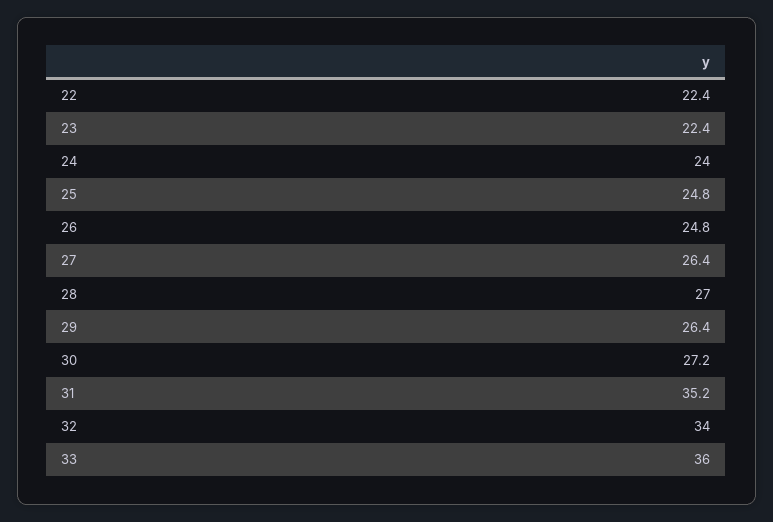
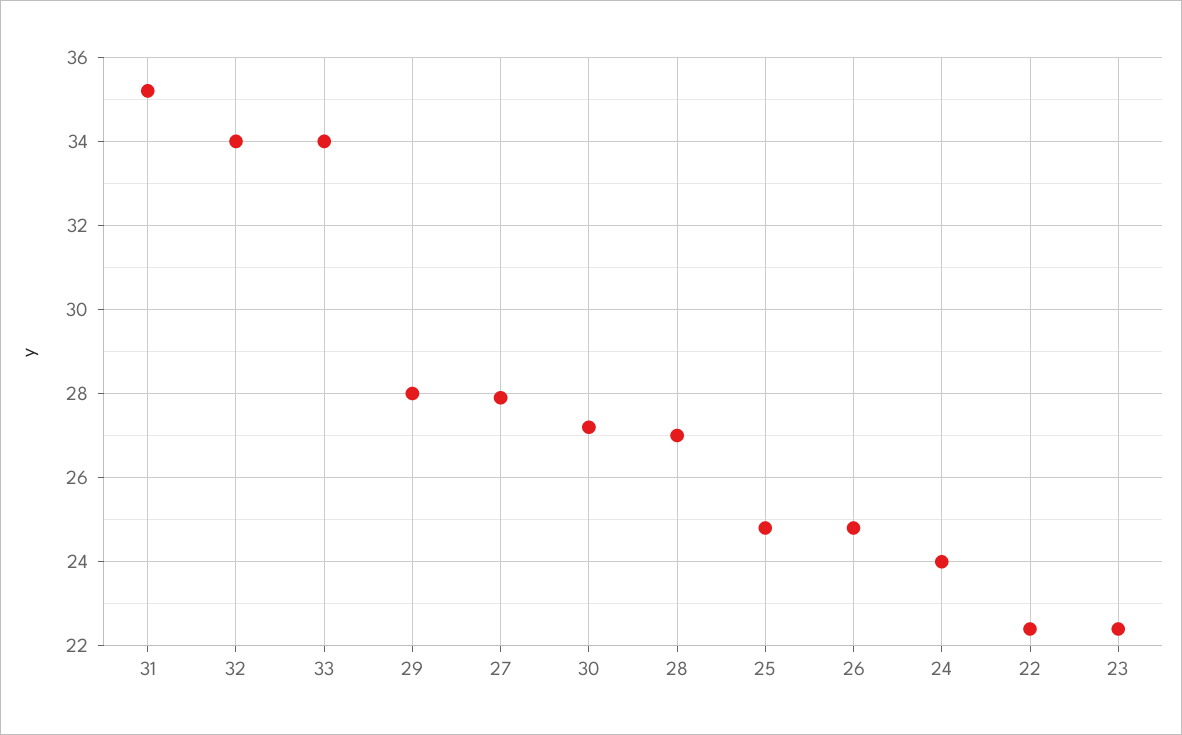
  {
    "22": 22.4,
    "23": 22.4,
    "24": 24,
    "25": 24.8,
    "26": 24.8,
-   "27": 26.4,
+   "27": 28,
    "28": 27,
-   "29": 26.4,
+   "29": 28,
    "30": 27.2,
    "31": 35.2,
    "32": 34,
-   "33": 36
+   "33": 34
  }

